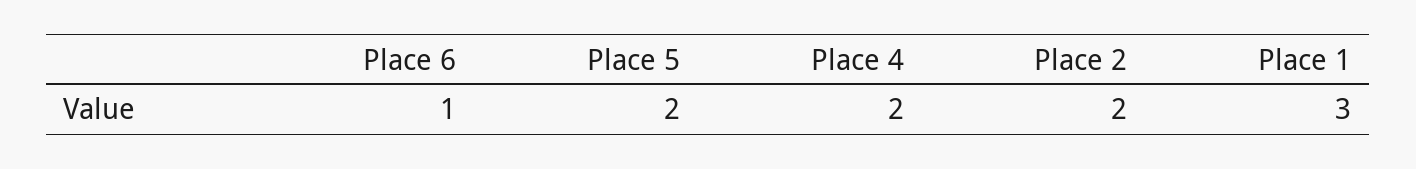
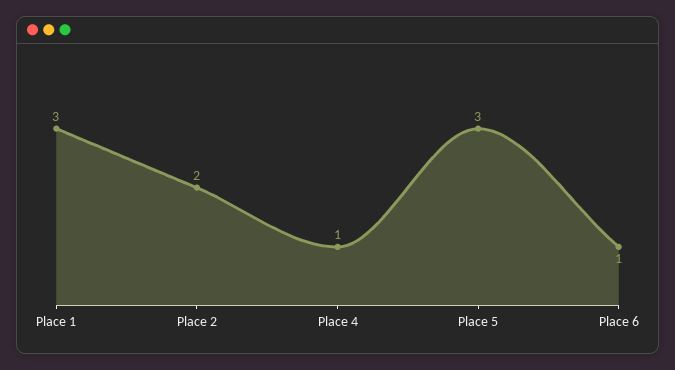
  {
    "Place 6": 1,
-   "Place 5": 2,
+   "Place 5": 3,
-   "Place 4": 2,
+   "Place 4": 1,
    "Place 2": 2,
    "Place 1": 3
  }

